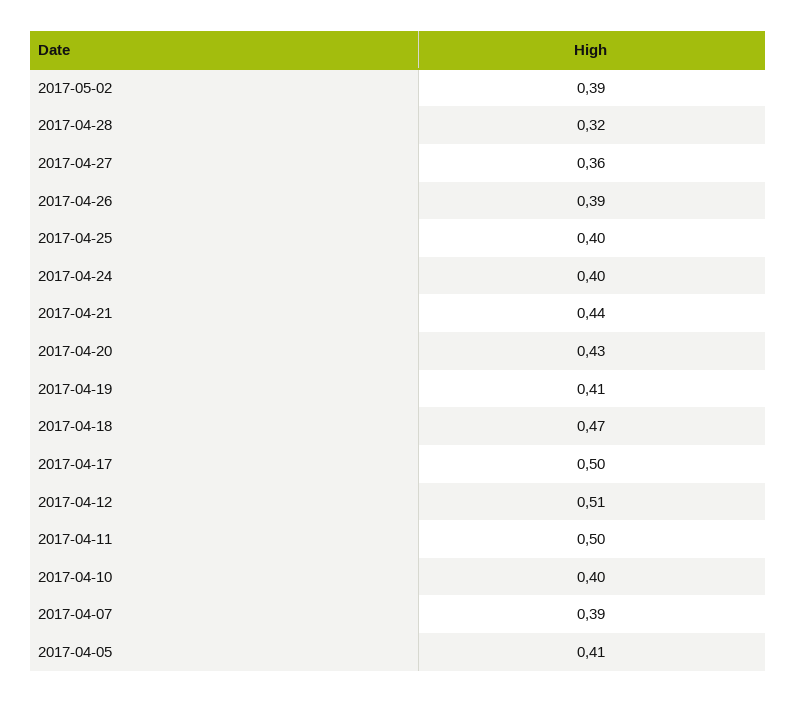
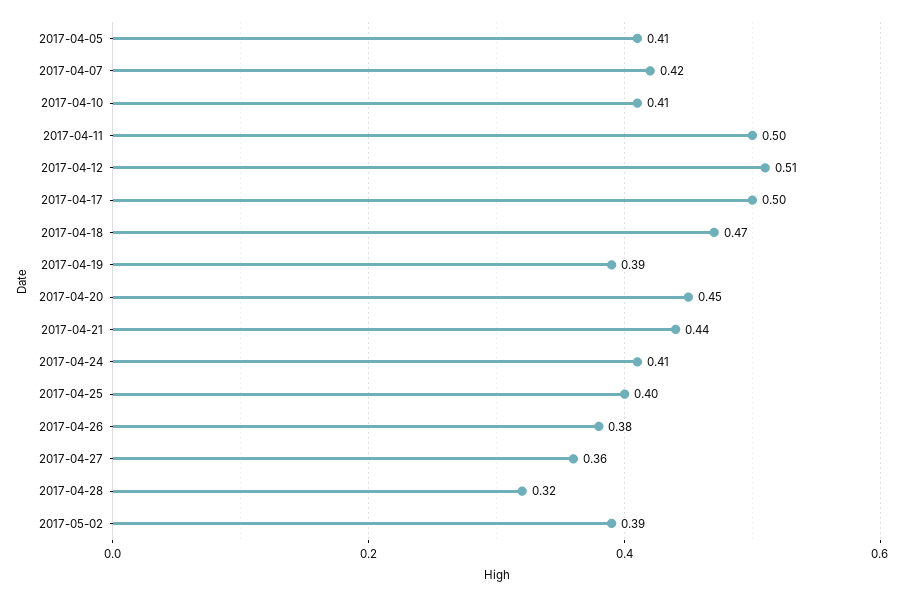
  {
    "2017-05-02": 0.39,
    "2017-04-28": 0.32,
    "2017-04-27": 0.36,
-   "2017-04-26": 0.39,
+   "2017-04-26": 0.38,
    "2017-04-25": 0.4,
-   "2017-04-24": 0.4,
+   "2017-04-24": 0.41,
    "2017-04-21": 0.44,
-   "2017-04-20": 0.43,
+   "2017-04-20": 0.45,
-   "2017-04-19": 0.41,
+   "2017-04-19": 0.39,
    "2017-04-18": 0.47,
    "2017-04-17": 0.5,
    "2017-04-12": 0.51,
    "2017-04-11": 0.5,
-   "2017-04-10": 0.4,
+   "2017-04-10": 0.41,
-   "2017-04-07": 0.39,
+   "2017-04-07": 0.42,
    "2017-04-05": 0.41
  }

